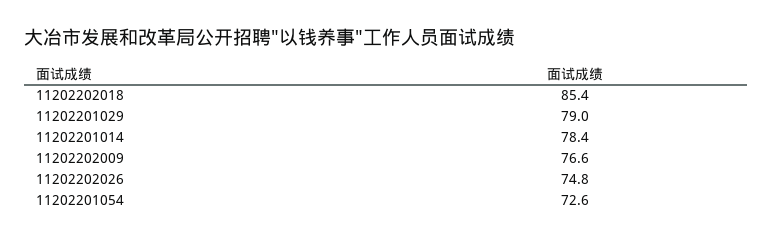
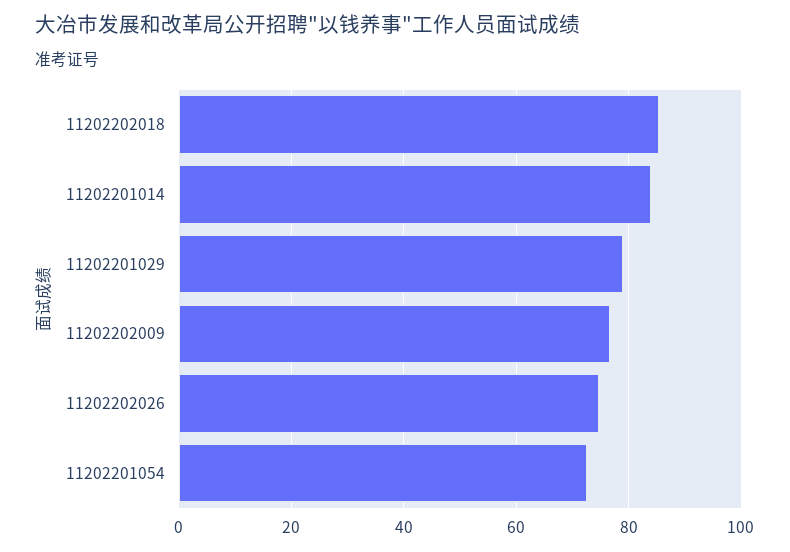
  {
    "11202202018": 85.4,
    "11202201029": 79,
-   "11202201014": 78.4,
+   "11202201014": 84,
    "11202202009": 76.6,
    "11202202026": 74.8,
    "11202201054": 72.6
  }

